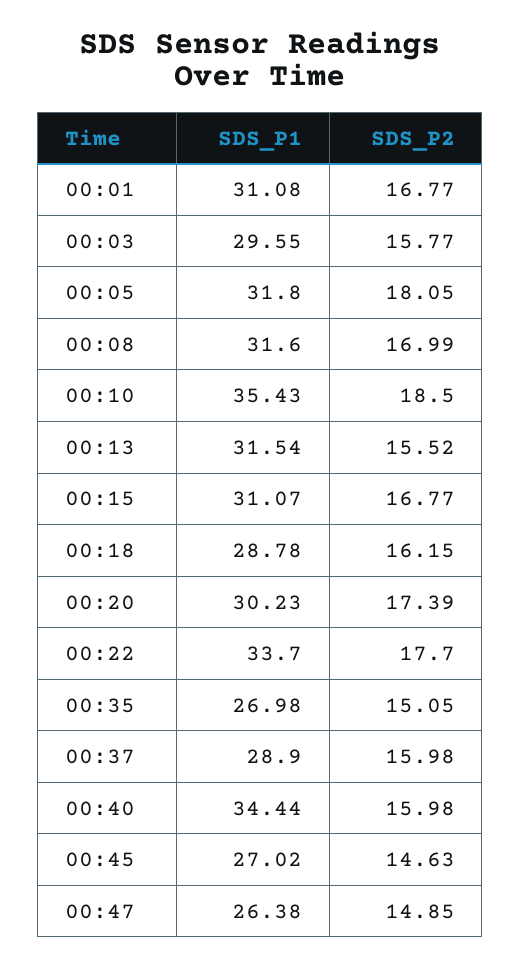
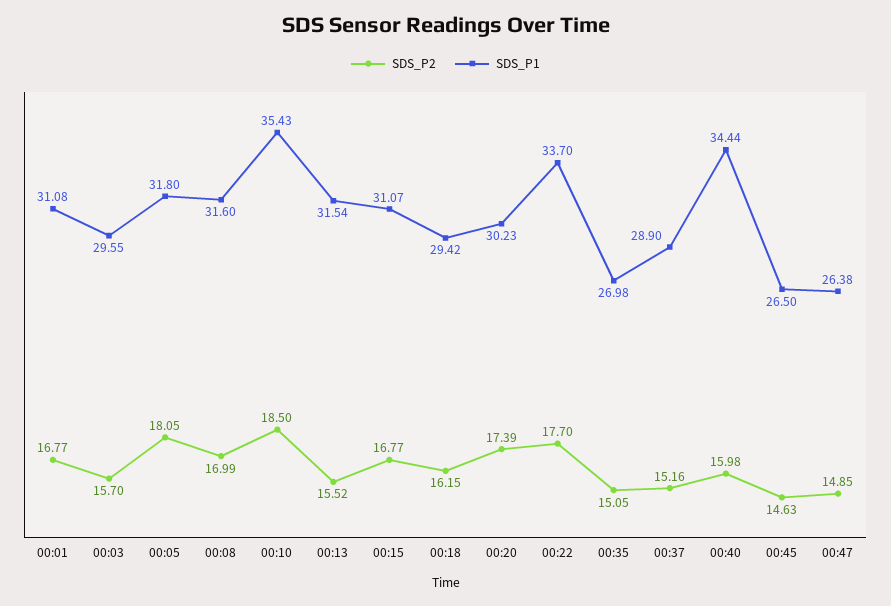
  {
    "SDS_P1": {
      "00:01": 31.08,
      "00:03": 29.55,
      "00:05": 31.8,
      "00:08": 31.6,
      "00:10": 35.43,
      "00:13": 31.54,
      "00:15": 31.07,
-     "00:18": 28.78,
+     "00:18": 29.42,
      "00:20": 30.23,
      "00:22": 33.7,
      "00:35": 26.98,
      "00:37": 28.9,
      "00:40": 34.44,
-     "00:45": 27.02,
+     "00:45": 26.5,
      "00:47": 26.38
    },
    "SDS_P2": {
      "00:01": 16.77,
-     "00:03": 15.77,
+     "00:03": 15.7,
      "00:05": 18.05,
      "00:08": 16.99,
      "00:10": 18.5,
      "00:13": 15.52,
      "00:15": 16.77,
      "00:18": 16.15,
      "00:20": 17.39,
      "00:22": 17.7,
      "00:35": 15.05,
-     "00:37": 15.98,
+     "00:37": 15.16,
      "00:40": 15.98,
      "00:45": 14.63,
      "00:47": 14.85
    }
  }

